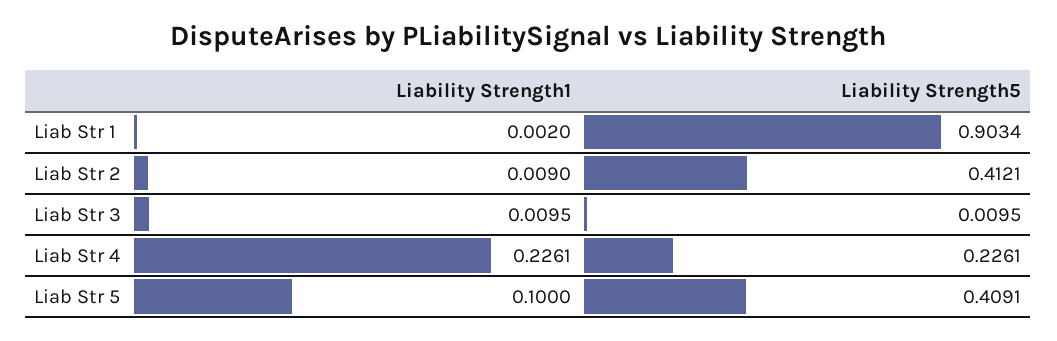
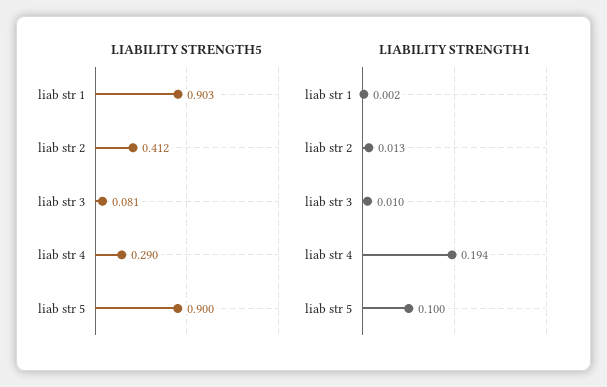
  {
    "Liability Strength1": {
      "Liab Str 1": 0.002,
-     "Liab Str 2": 0.009,
+     "Liab Str 2": 0.013,
      "Liab Str 3": 0.0095,
-     "Liab Str 4": 0.2261,
+     "Liab Str 4": 0.194,
      "Liab Str 5": 0.1
    },
    "Liability Strength5": {
      "Liab Str 1": 0.9034,
      "Liab Str 2": 0.4121,
-     "Liab Str 3": 0.0095,
+     "Liab Str 3": 0.081,
-     "Liab Str 4": 0.2261,
+     "Liab Str 4": 0.29,
-     "Liab Str 5": 0.4091
+     "Liab Str 5": 0.9
    }
  }

